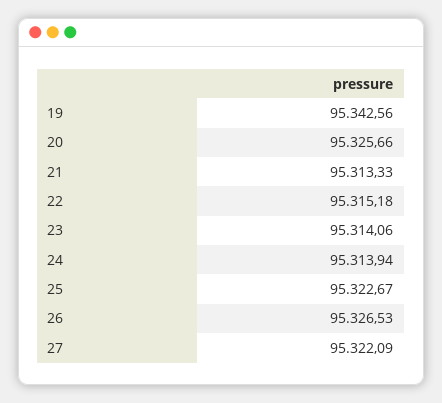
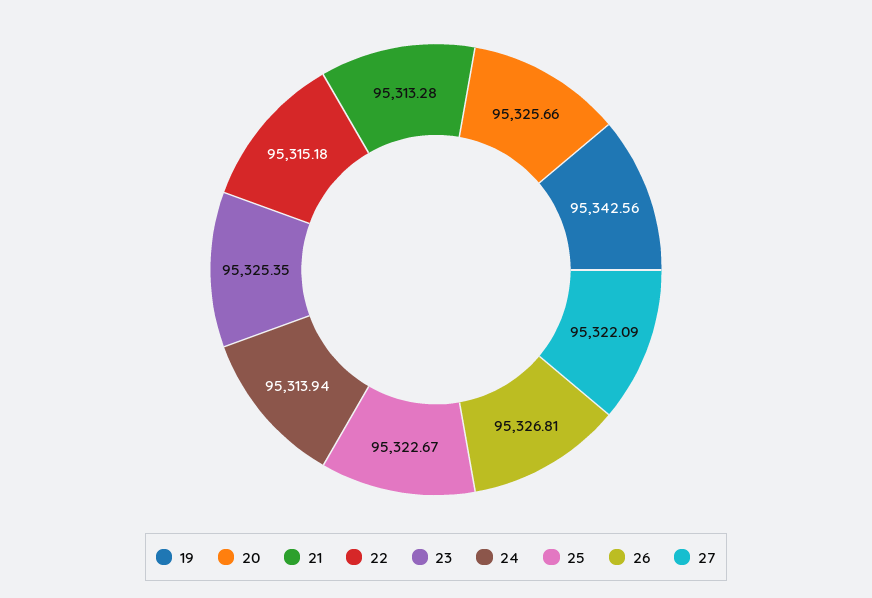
  {
    "19": 95342.56,
    "20": 95325.66,
-   "21": 95313.33,
+   "21": 95313.28,
    "22": 95315.18,
-   "23": 95314.06,
+   "23": 95325.35,
    "24": 95313.94,
    "25": 95322.67,
-   "26": 95326.53,
+   "26": 95326.81,
    "27": 95322.09
  }

